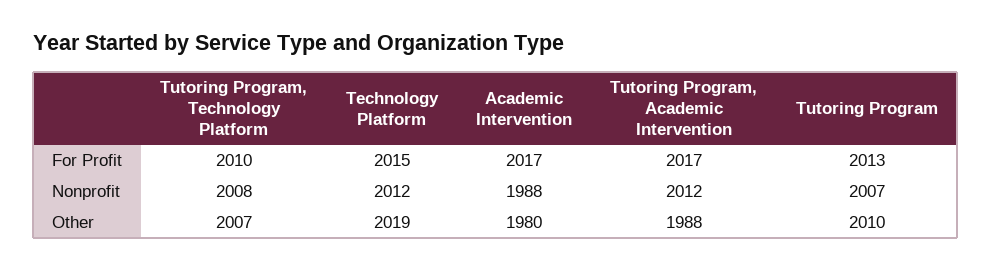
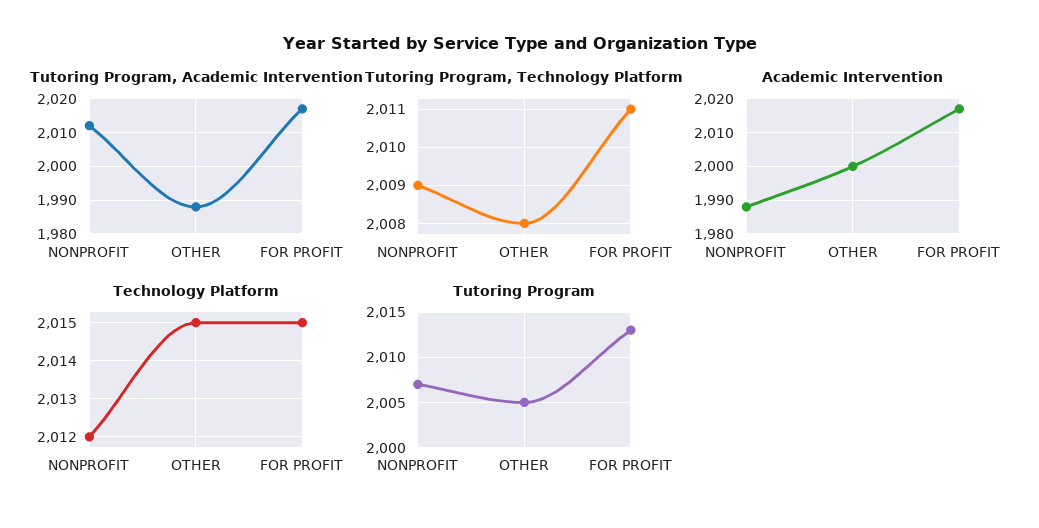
  {
    "Tutoring Program, Technology Platform": {
-     "For Profit": 2010,
+     "For Profit": 2011,
-     "Nonprofit": 2008,
+     "Nonprofit": 2009,
-     "Other": 2007
+     "Other": 2008
    },
    "Technology Platform": {
      "For Profit": 2015,
      "Nonprofit": 2012,
-     "Other": 2019
+     "Other": 2015
    },
    "Academic Intervention": {
      "For Profit": 2017,
      "Nonprofit": 1988,
-     "Other": 1980
+     "Other": 2000
    },
    "Tutoring Program, Academic Intervention": {
      "For Profit": 2017,
      "Nonprofit": 2012,
      "Other": 1988
    },
    "Tutoring Program": {
      "For Profit": 2013,
      "Nonprofit": 2007,
-     "Other": 2010
+     "Other": 2005
    }
  }

